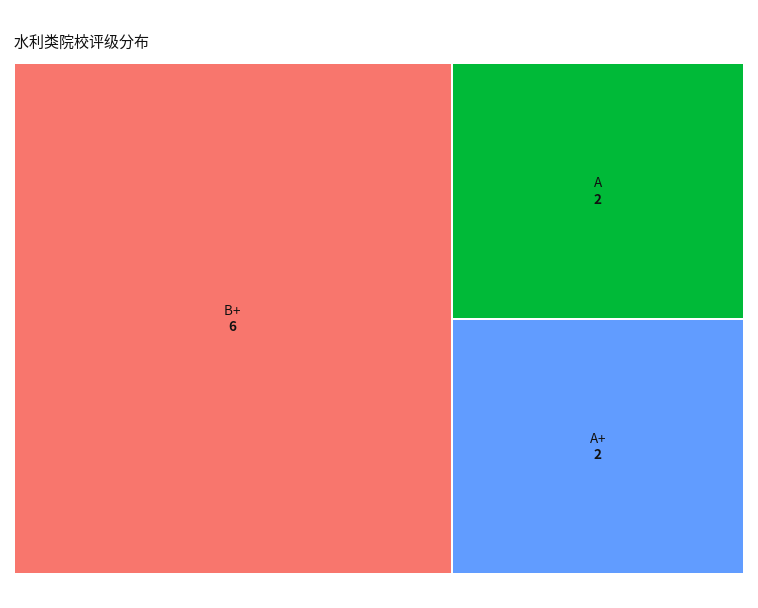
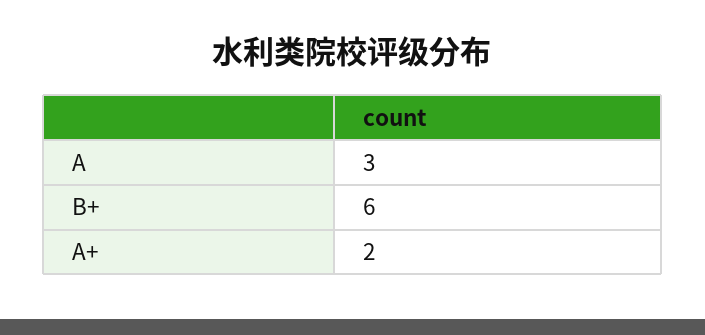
  {
    "B+": 6,
-   "A": 2,
+   "A": 3,
    "A+": 2
  }

